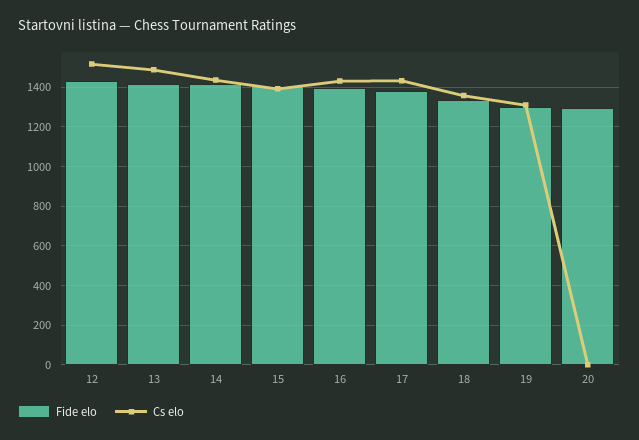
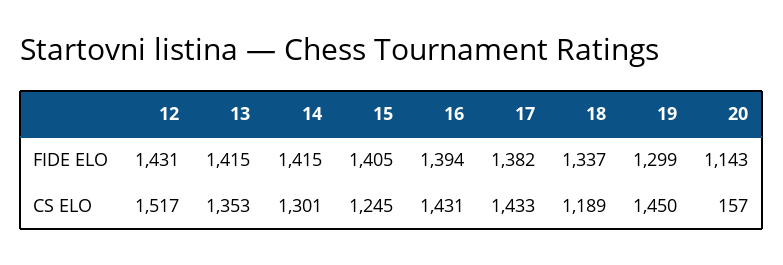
  {
    "Fide elo": {
      "12": 1431,
      "13": 1415,
      "14": 1415,
      "15": 1405,
      "16": 1394,
      "17": 1382,
      "18": 1337,
      "19": 1299,
-     "20": 1300
+     "20": 1143
    },
    "Cs elo": {
      "12": 1517,
-     "13": 1500,
+     "13": 1353,
-     "14": 1450,
+     "14": 1301,
-     "15": 1400,
+     "15": 1245,
      "16": 1431,
      "17": 1433,
-     "18": 1350,
+     "18": 1189,
-     "19": 1300,
+     "19": 1450,
-     "20": 0
+     "20": 157
    }
  }

